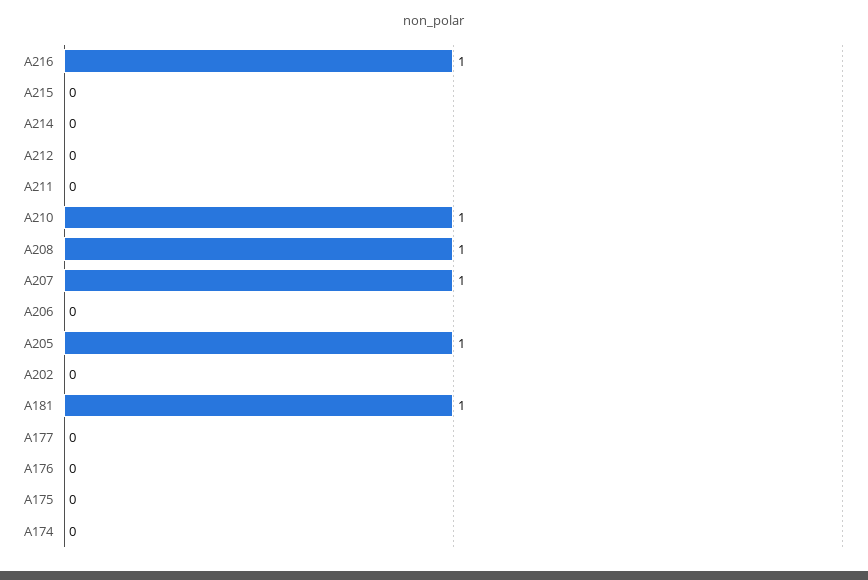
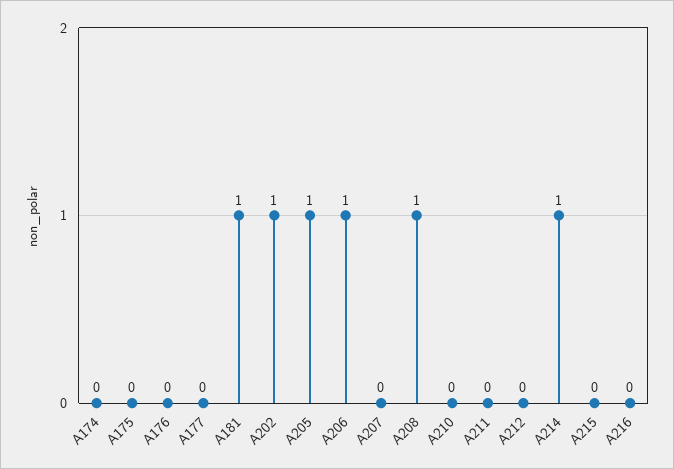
  {
-   "A216": 1,
+   "A216": 0,
    "A215": 0,
-   "A214": 0,
+   "A214": 1,
    "A212": 0,
    "A211": 0,
-   "A210": 1,
+   "A210": 0,
    "A208": 1,
-   "A207": 1,
+   "A207": 0,
-   "A206": 0,
+   "A206": 1,
    "A205": 1,
-   "A202": 0,
+   "A202": 1,
    "A181": 1,
    "A177": 0,
    "A176": 0,
    "A175": 0,
    "A174": 0
  }

